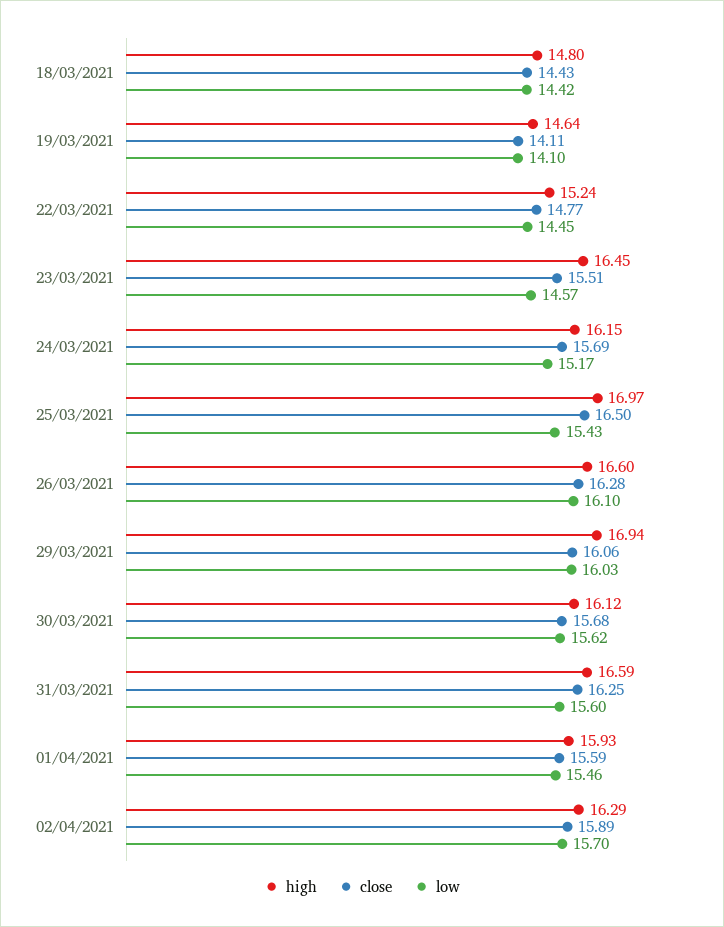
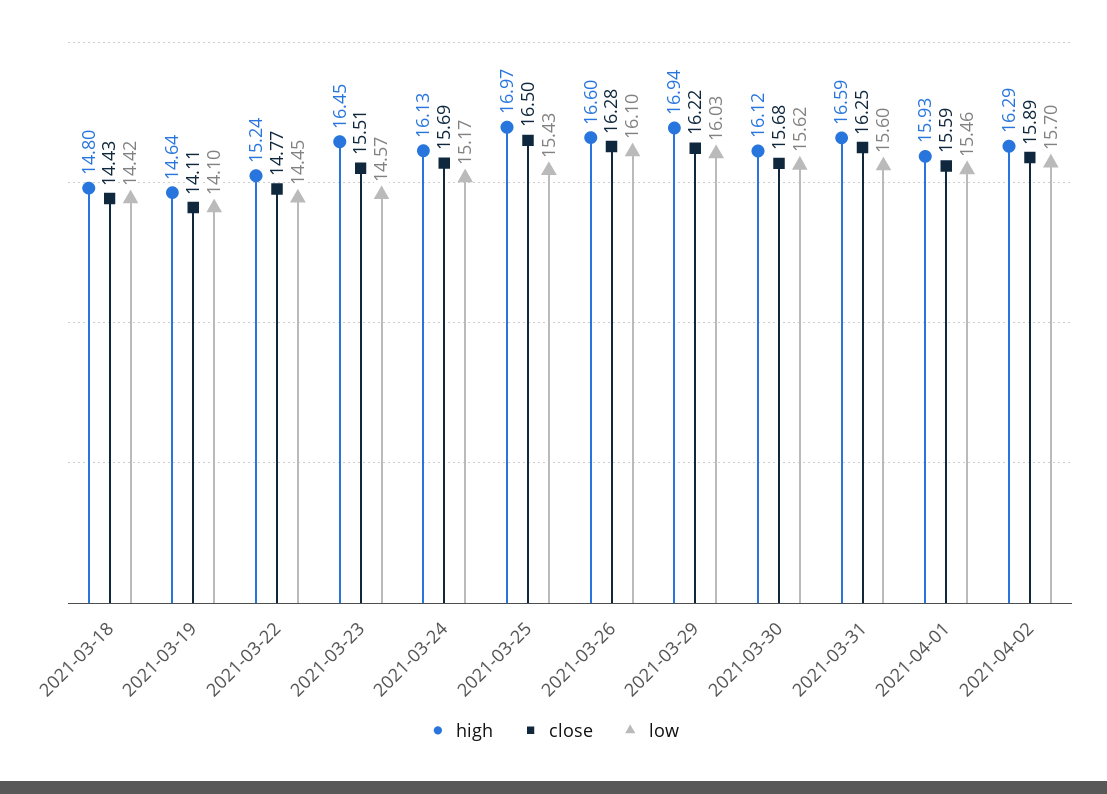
  {
    "high": {
      "18/03/2021": 14.8,
      "19/03/2021": 14.64,
      "22/03/2021": 15.24,
      "23/03/2021": 16.45,
-     "24/03/2021": 16.15,
+     "24/03/2021": 16.13,
      "25/03/2021": 16.97,
      "26/03/2021": 16.6,
      "29/03/2021": 16.94,
      "30/03/2021": 16.12,
      "31/03/2021": 16.59,
      "01/04/2021": 15.93,
      "02/04/2021": 16.29
    },
    "close": {
      "18/03/2021": 14.43,
      "19/03/2021": 14.11,
      "22/03/2021": 14.77,
      "23/03/2021": 15.51,
      "24/03/2021": 15.69,
      "25/03/2021": 16.5,
      "26/03/2021": 16.28,
-     "29/03/2021": 16.06,
+     "29/03/2021": 16.22,
      "30/03/2021": 15.68,
      "31/03/2021": 16.25,
      "01/04/2021": 15.59,
      "02/04/2021": 15.89
    },
    "low": {
      "18/03/2021": 14.42,
      "19/03/2021": 14.1,
      "22/03/2021": 14.45,
      "23/03/2021": 14.57,
      "24/03/2021": 15.17,
      "25/03/2021": 15.43,
      "26/03/2021": 16.1,
      "29/03/2021": 16.03,
      "30/03/2021": 15.62,
      "31/03/2021": 15.6,
      "01/04/2021": 15.46,
      "02/04/2021": 15.7
    }
  }

